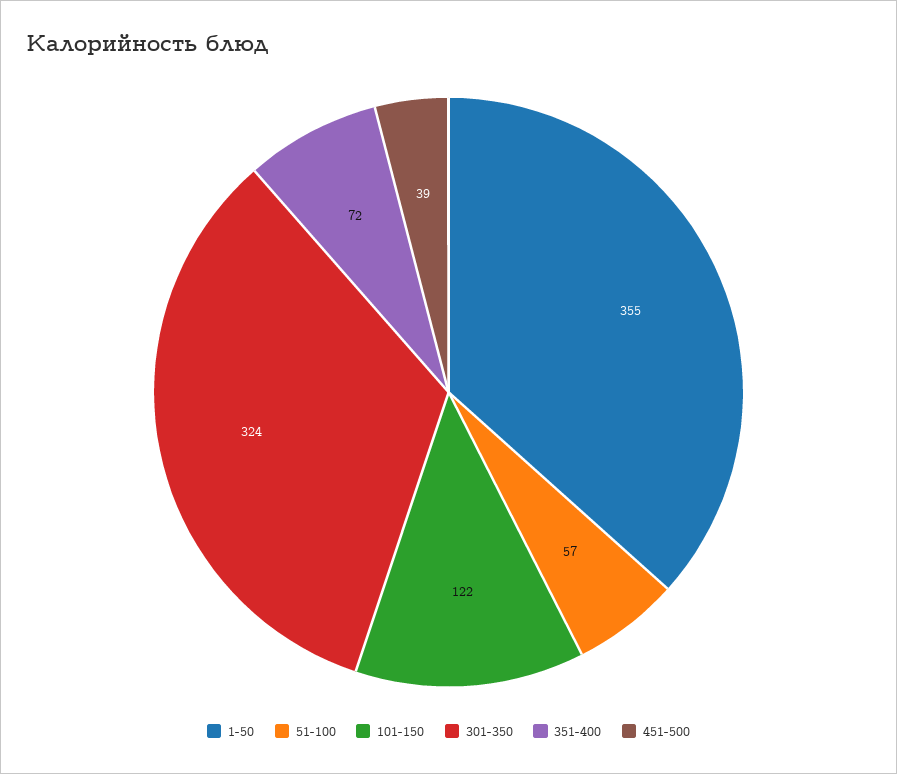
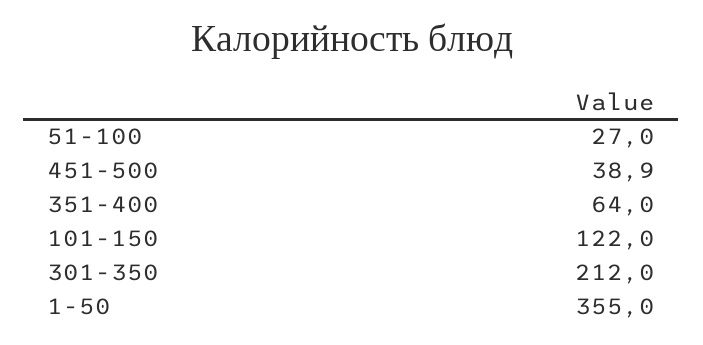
  {
    "1-50": 355,
-   "51-100": 57,
+   "51-100": 27,
    "101-150": 122,
-   "301-350": 324,
+   "301-350": 212,
-   "351-400": 72,
+   "351-400": 64,
    "451-500": 38.9
  }

